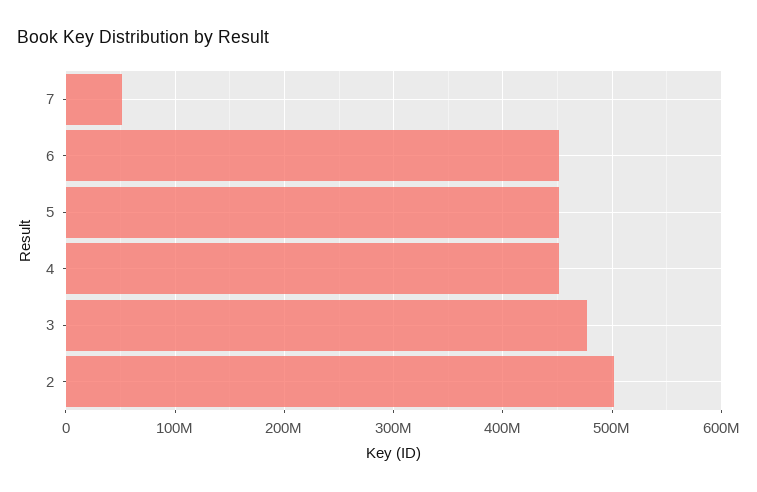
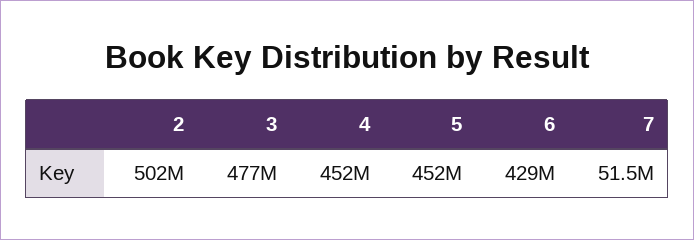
  {
    "7": 51500000,
-   "6": 450000000,
+   "6": 429000000,
    "5": 452000000,
    "4": 452000000,
    "3": 477000000,
    "2": 502000000
  }

